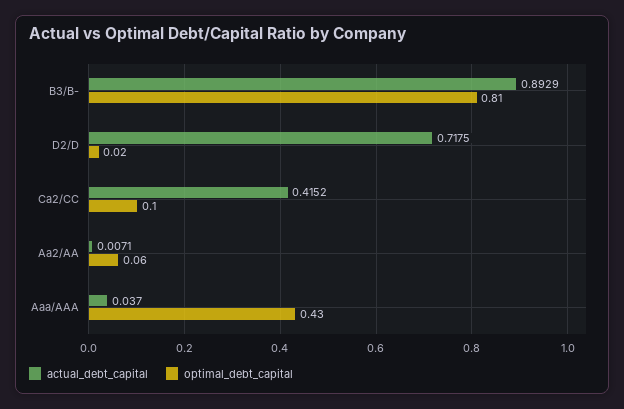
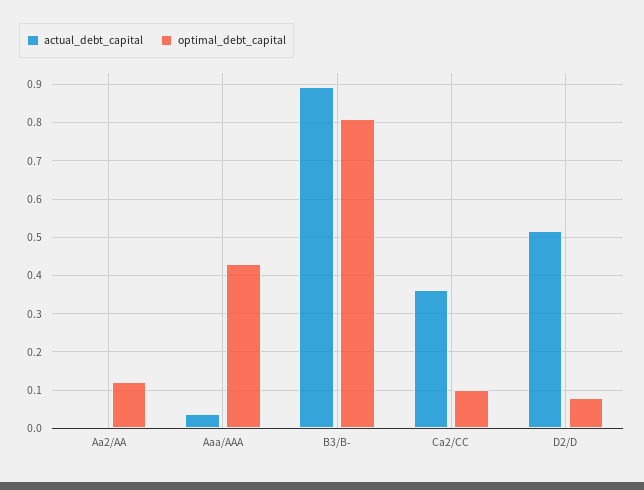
  {
    "actual_debt_capital": {
      "B3/B-": 0.8929,
-     "D2/D": 0.7175,
+     "D2/D": 0.52,
-     "Ca2/CC": 0.4152,
+     "Ca2/CC": 0.36,
      "Aa2/AA": 0.0071,
      "Aaa/AAA": 0.037
    },
    "optimal_debt_capital": {
      "B3/B-": 0.81,
-     "D2/D": 0.02,
+     "D2/D": 0.08,
      "Ca2/CC": 0.1,
-     "Aa2/AA": 0.06,
+     "Aa2/AA": 0.12,
      "Aaa/AAA": 0.43
    }
  }

